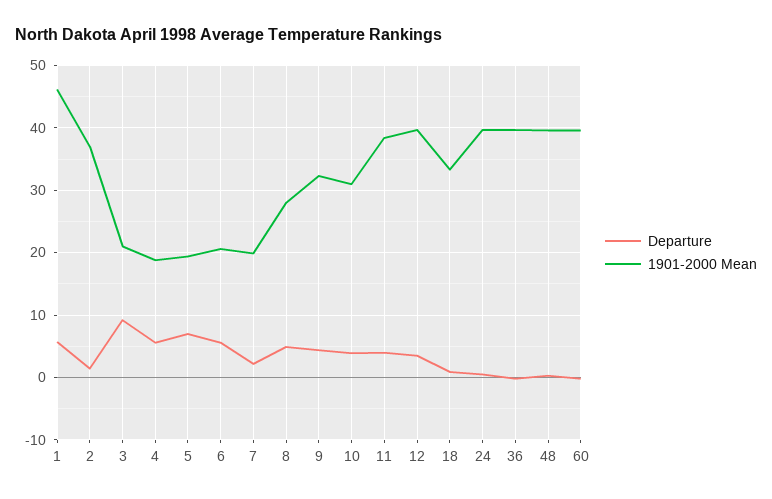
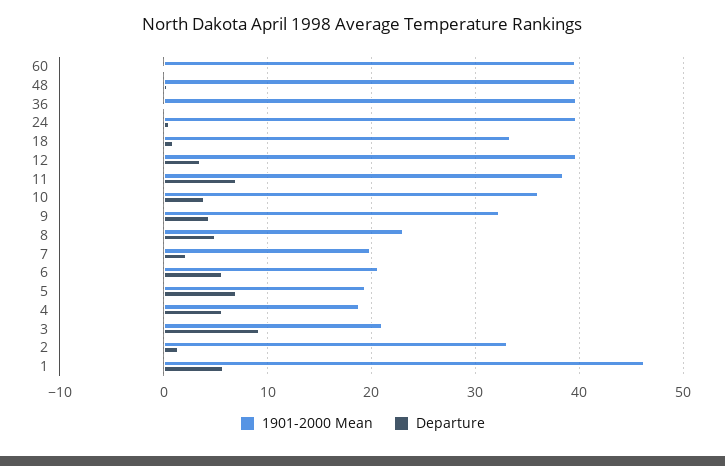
  {
    "Departure": {
      "1": 6,
      "2": 1,
      "3": 9,
      "4": 6,
      "5": 7,
      "6": 6,
      "7": 2,
      "8": 5,
      "9": 4,
      "10": 4,
-     "11": 4,
+     "11": 7,
      "12": 4,
      "18": 1,
      "24": 1,
      "36": 0,
      "48": 0,
      "60": 0
    },
    "1901-2000 Mean": {
      "1": 46,
-     "2": 37,
+     "2": 33,
      "3": 21,
      "4": 19,
      "5": 19,
      "6": 21,
      "7": 20,
-     "8": 28,
+     "8": 23,
      "9": 32,
-     "10": 31,
+     "10": 36,
      "11": 38,
      "12": 40,
      "18": 33,
      "24": 40,
      "36": 40,
      "48": 40,
      "60": 40
    }
  }

